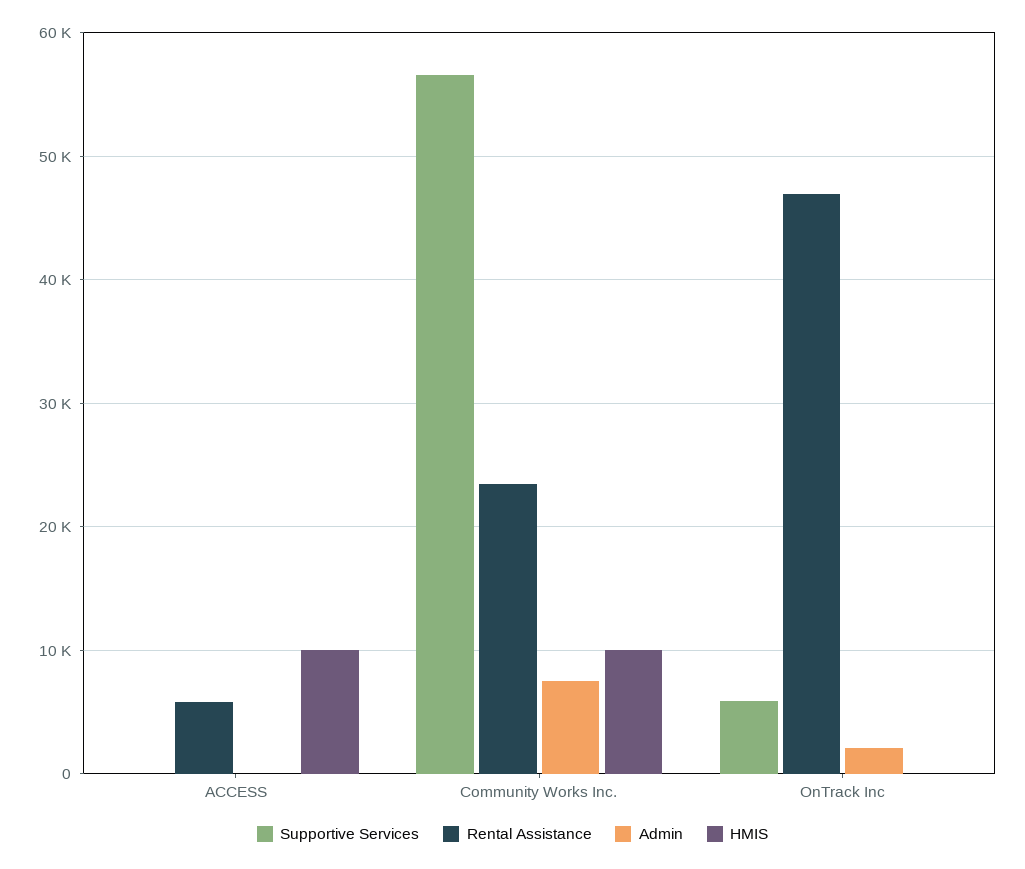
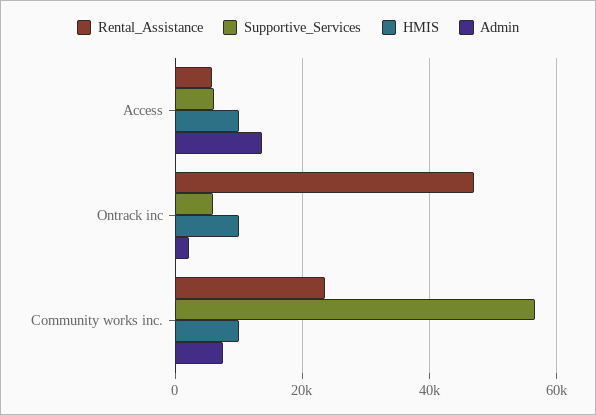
  {
    "Supportive Services": {
-     "ACCESS": 0,
+     "ACCESS": 6000,
      "Community Works Inc.": 57000,
      "OnTrack Inc": 6000
    },
    "Rental Assistance": {
      "ACCESS": 6000,
      "Community Works Inc.": 23000,
      "OnTrack Inc": 47000
    },
    "Admin": {
-     "ACCESS": 0,
+     "ACCESS": 14000,
      "Community Works Inc.": 8000,
      "OnTrack Inc": 2000
    },
    "HMIS": {
      "ACCESS": 10000,
      "Community Works Inc.": 10000,
-     "OnTrack Inc": 0
+     "OnTrack Inc": 10000
    }
  }

